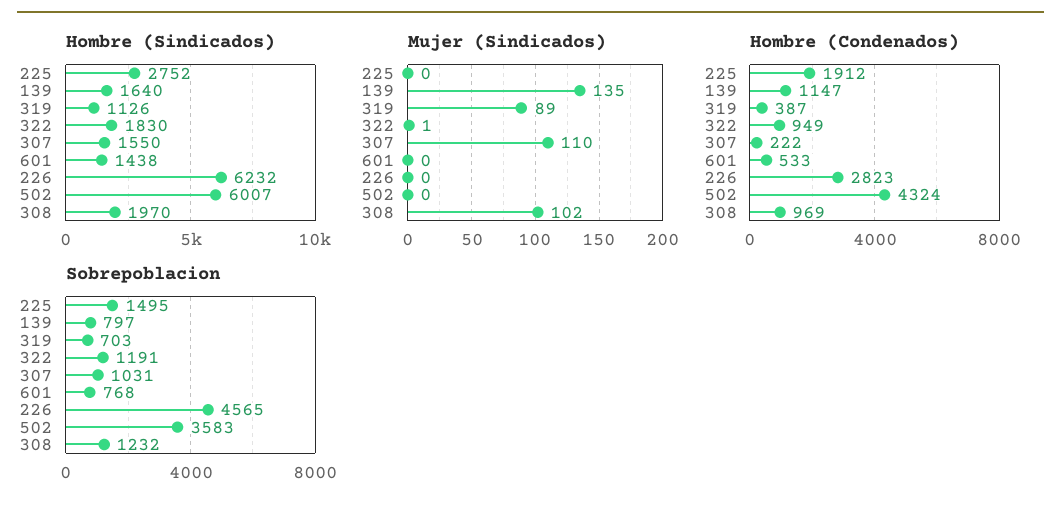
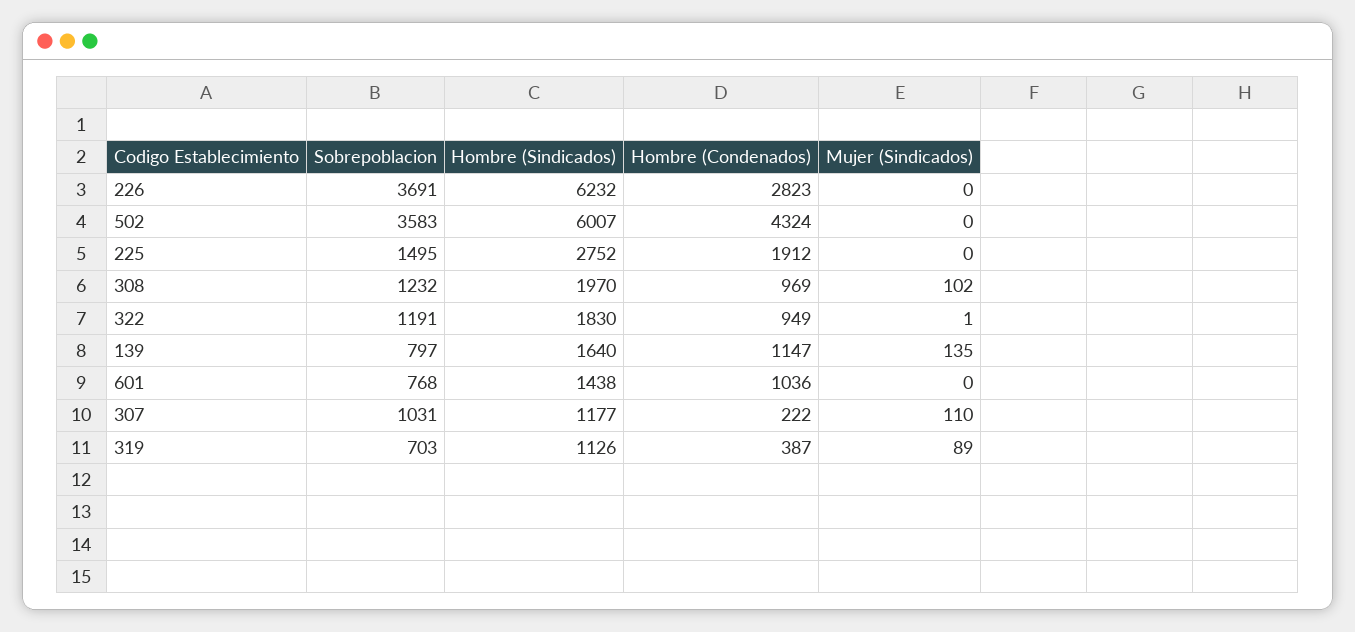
  {
    "Hombre (Sindicados)": {
      "225": 2752,
      "139": 1640,
      "319": 1126,
      "322": 1830,
-     "307": 1550,
+     "307": 1177,
      "601": 1438,
      "226": 6232,
      "502": 6007,
      "308": 1970
    },
    "Mujer (Sindicados)": {
      "225": 0,
      "139": 135,
      "319": 89,
      "322": 1,
      "307": 110,
      "601": 0,
      "226": 0,
      "502": 0,
      "308": 102
    },
    "Hombre (Condenados)": {
      "225": 1912,
      "139": 1147,
      "319": 387,
      "322": 949,
      "307": 222,
-     "601": 533,
+     "601": 1036,
      "226": 2823,
      "502": 4324,
      "308": 969
    },
    "Sobrepoblacion": {
      "225": 1495,
      "139": 797,
      "319": 703,
      "322": 1191,
      "307": 1031,
      "601": 768,
-     "226": 4565,
+     "226": 3691,
      "502": 3583,
      "308": 1232
    }
  }

